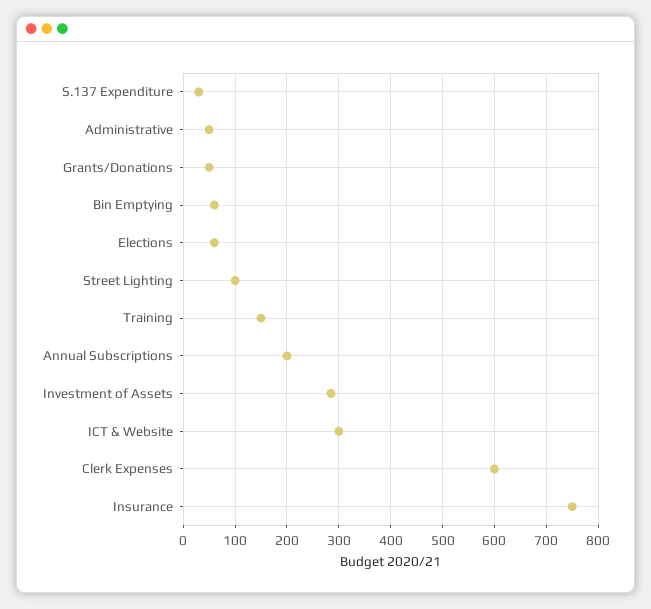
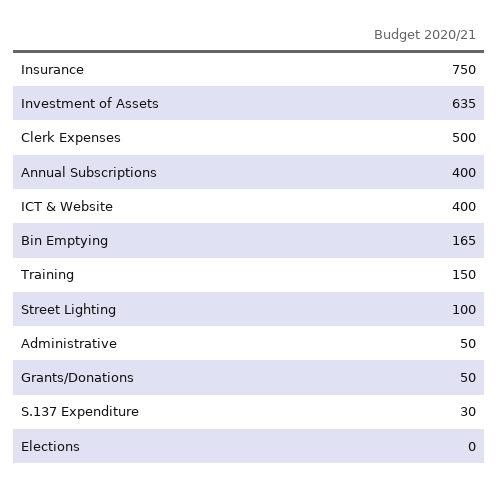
  {
    "S.137 Expenditure": 30,
    "Administrative": 50,
    "Grants/Donations": 50,
-   "Bin Emptying": 60,
+   "Bin Emptying": 165,
-   "Elections": 60,
+   "Elections": 0,
    "Street Lighting": 100,
    "Training": 150,
-   "Annual Subscriptions": 200,
+   "Annual Subscriptions": 400,
-   "Investment of Assets": 280,
+   "Investment of Assets": 635,
-   "ICT & Website": 300,
+   "ICT & Website": 400,
-   "Clerk Expenses": 600,
+   "Clerk Expenses": 500,
    "Insurance": 750
  }

